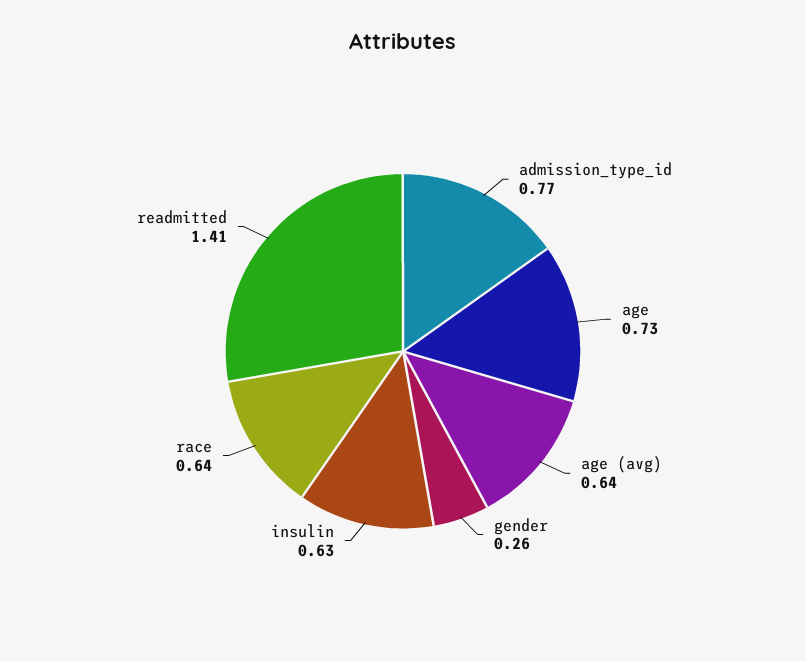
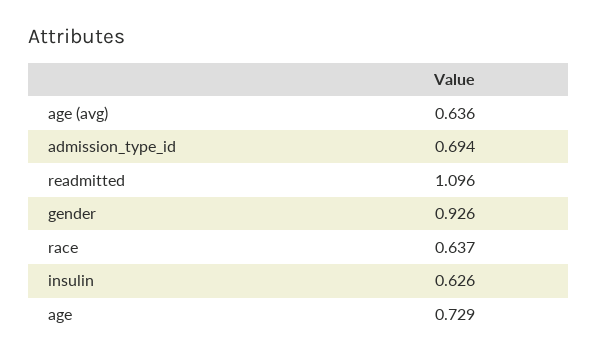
  {
-   "admission_type_id": 0.77,
+   "admission_type_id": 0.694,
    "age": 0.729,
    "age (avg)": 0.636,
-   "gender": 0.26,
+   "gender": 0.926,
    "insulin": 0.626,
    "race": 0.637,
-   "readmitted": 1.41
+   "readmitted": 1.096
  }

